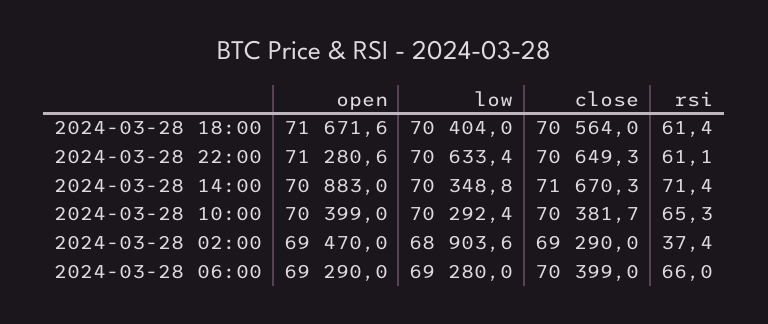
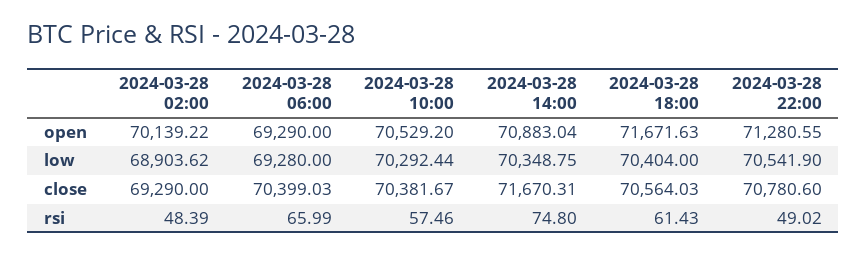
  {
    "open": {
      "2024-03-28 18:00": 71671.63,
      "2024-03-28 22:00": 71280.55,
      "2024-03-28 14:00": 70883.04,
-     "2024-03-28 10:00": 70399,
+     "2024-03-28 10:00": 70529.2,
-     "2024-03-28 02:00": 69470,
+     "2024-03-28 02:00": 70139.22,
      "2024-03-28 06:00": 69290
    },
    "low": {
      "2024-03-28 18:00": 70404,
-     "2024-03-28 22:00": 70633.4,
+     "2024-03-28 22:00": 70541.9,
      "2024-03-28 14:00": 70348.75,
      "2024-03-28 10:00": 70292.44,
      "2024-03-28 02:00": 68903.62,
      "2024-03-28 06:00": 69280
    },
    "close": {
      "2024-03-28 18:00": 70564.03,
-     "2024-03-28 22:00": 70649.3,
+     "2024-03-28 22:00": 70780.6,
      "2024-03-28 14:00": 71670.31,
      "2024-03-28 10:00": 70381.67,
      "2024-03-28 02:00": 69290,
      "2024-03-28 06:00": 70399.03
    },
    "rsi": {
      "2024-03-28 18:00": 61.43,
-     "2024-03-28 22:00": 61.1,
+     "2024-03-28 22:00": 49.02,
-     "2024-03-28 14:00": 71.4,
+     "2024-03-28 14:00": 74.8,
-     "2024-03-28 10:00": 65.3,
+     "2024-03-28 10:00": 57.46,
-     "2024-03-28 02:00": 37.4,
+     "2024-03-28 02:00": 48.39,
      "2024-03-28 06:00": 65.99
    }
  }

